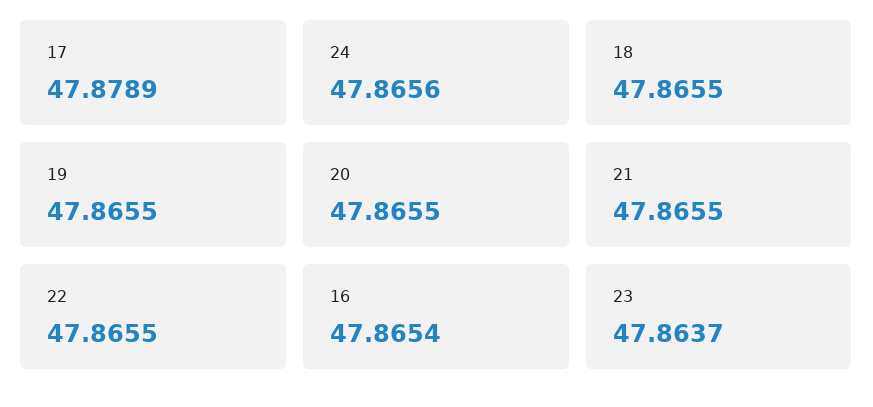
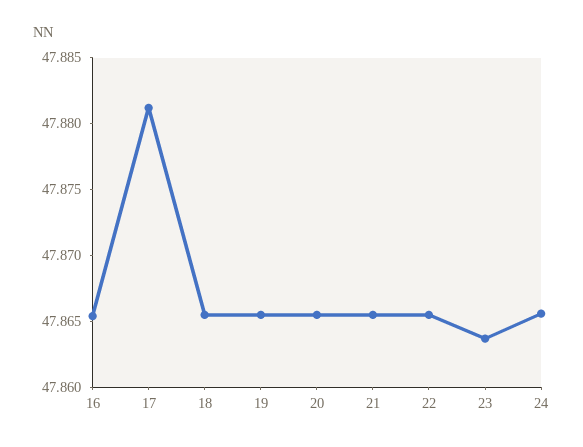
  {
-   "17": 47.8789,
+   "17": 47.881,
    "24": 47.8656,
    "18": 47.8655,
    "19": 47.8655,
    "20": 47.8655,
    "21": 47.8655,
    "22": 47.8655,
    "16": 47.8654,
    "23": 47.8637
  }

